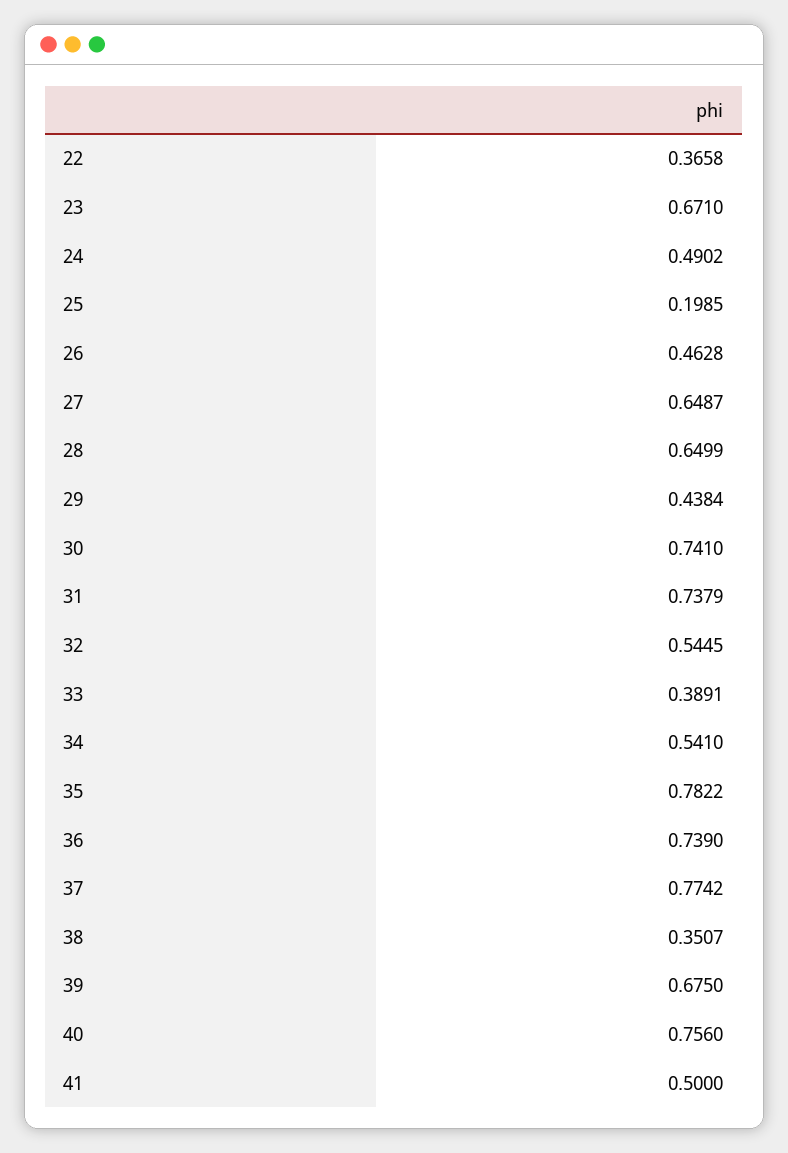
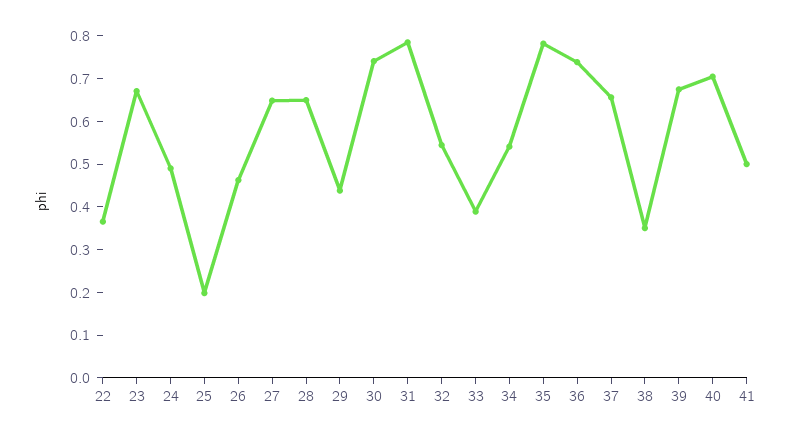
  {
    "22": 0.3658,
    "23": 0.671,
    "24": 0.4902,
    "25": 0.1985,
    "26": 0.4628,
    "27": 0.6487,
    "28": 0.6499,
    "29": 0.4384,
    "30": 0.741,
-   "31": 0.7379,
+   "31": 0.78,
    "32": 0.5445,
    "33": 0.3891,
    "34": 0.541,
    "35": 0.7822,
    "36": 0.739,
-   "37": 0.7742,
+   "37": 0.66,
    "38": 0.3507,
    "39": 0.675,
-   "40": 0.756,
+   "40": 0.7,
    "41": 0.5
  }

